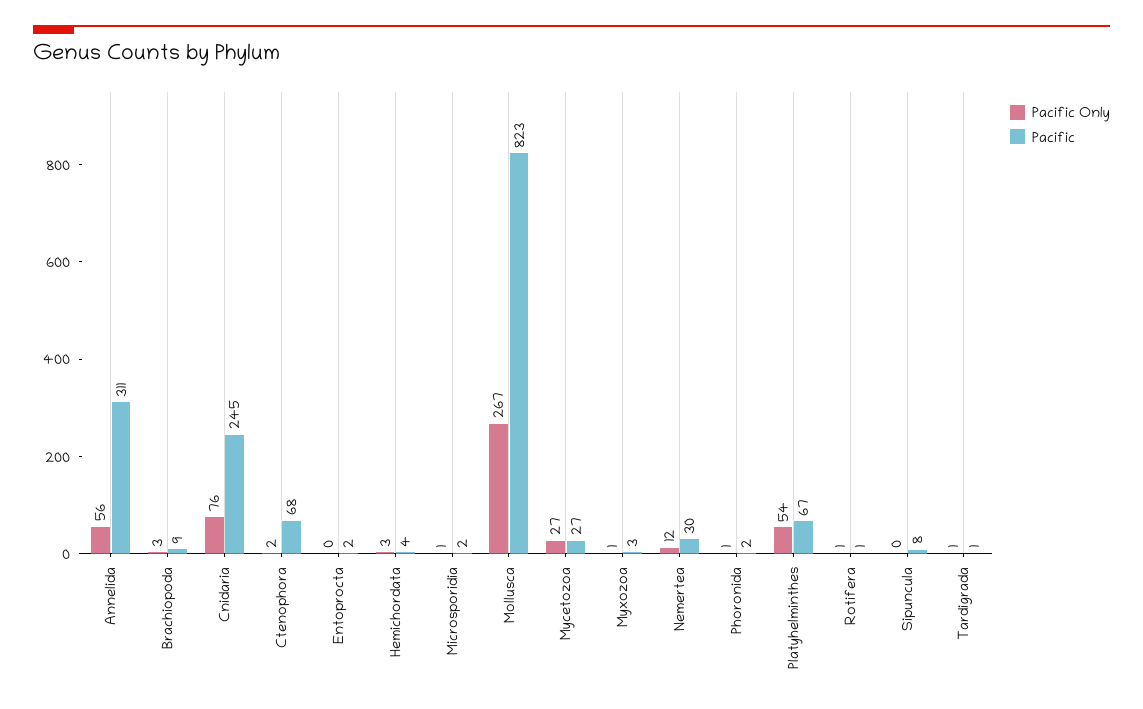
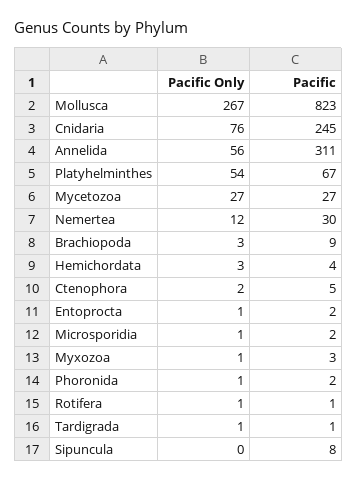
  {
    "Pacific Only": {
      "Annelida": 56,
      "Brachiopoda": 3,
      "Cnidaria": 76,
      "Ctenophora": 2,
-     "Entoprocta": 0,
+     "Entoprocta": 1,
      "Hemichordata": 3,
      "Microsporidia": 1,
      "Mollusca": 267,
      "Mycetozoa": 27,
      "Myxozoa": 1,
      "Nemertea": 12,
      "Phoronida": 1,
      "Platyhelminthes": 54,
      "Rotifera": 1,
      "Sipuncula": 0,
      "Tardigrada": 1
    },
    "Pacific": {
      "Annelida": 311,
      "Brachiopoda": 9,
      "Cnidaria": 245,
-     "Ctenophora": 68,
+     "Ctenophora": 5,
      "Entoprocta": 2,
      "Hemichordata": 4,
      "Microsporidia": 2,
      "Mollusca": 823,
      "Mycetozoa": 27,
      "Myxozoa": 3,
      "Nemertea": 30,
      "Phoronida": 2,
      "Platyhelminthes": 67,
      "Rotifera": 1,
      "Sipuncula": 8,
      "Tardigrada": 1
    }
  }

